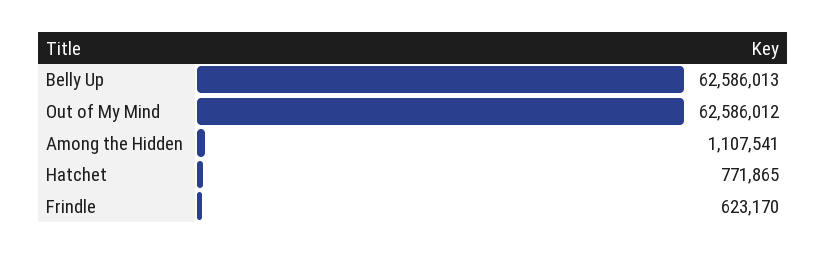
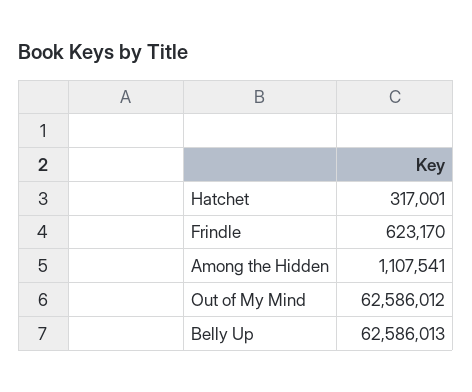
  {
    "Belly Up": 62586013,
    "Out of My Mind": 62586012,
    "Among the Hidden": 1107541,
-   "Hatchet": 771865,
+   "Hatchet": 317001,
    "Frindle": 623170
  }

